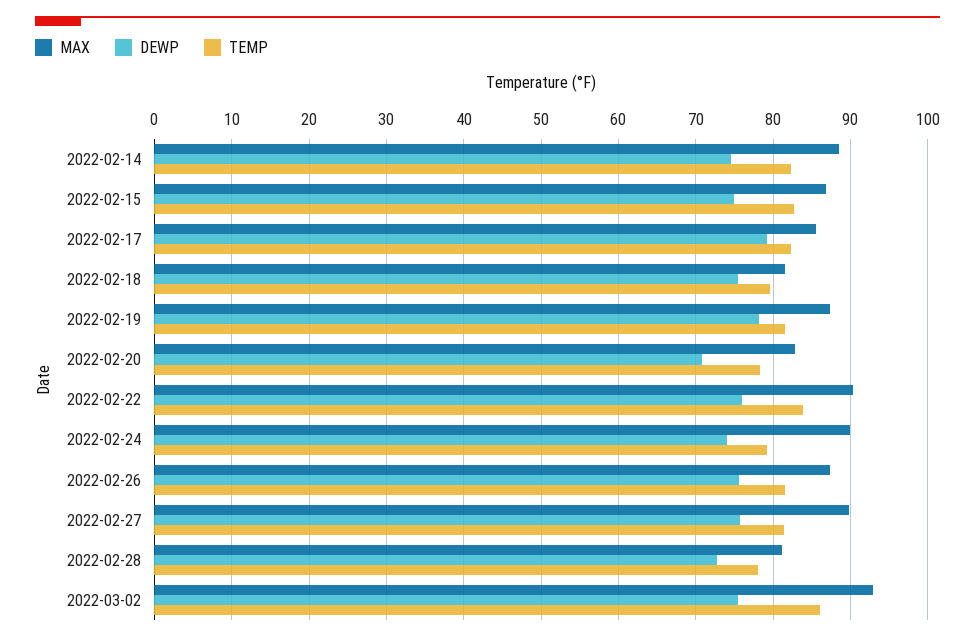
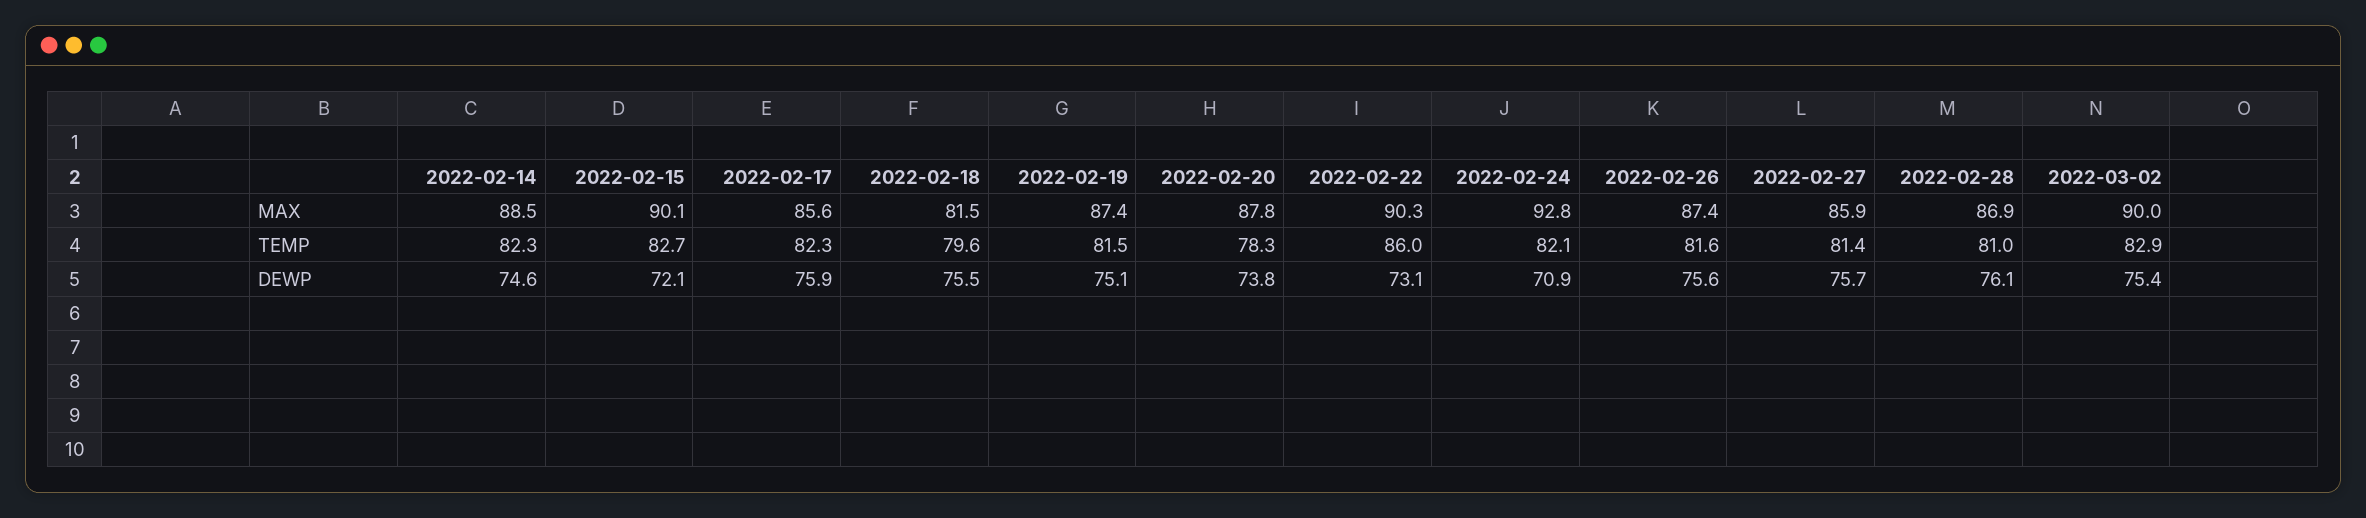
  {
    "MAX": {
      "2022-02-14": 88.5,
-     "2022-02-15": 87,
+     "2022-02-15": 90.1,
      "2022-02-17": 85.6,
      "2022-02-18": 81.5,
      "2022-02-19": 87.4,
-     "2022-02-20": 83,
+     "2022-02-20": 87.8,
      "2022-02-22": 90.3,
-     "2022-02-24": 90,
+     "2022-02-24": 92.8,
      "2022-02-26": 87.4,
-     "2022-02-27": 90,
+     "2022-02-27": 85.9,
-     "2022-02-28": 81,
+     "2022-02-28": 86.9,
-     "2022-03-02": 93
+     "2022-03-02": 90
    },
    "DEWP": {
      "2022-02-14": 74.6,
-     "2022-02-15": 75,
+     "2022-02-15": 72.1,
-     "2022-02-17": 79,
+     "2022-02-17": 75.9,
      "2022-02-18": 75.5,
-     "2022-02-19": 78,
+     "2022-02-19": 75.1,
-     "2022-02-20": 71,
+     "2022-02-20": 73.8,
-     "2022-02-22": 76,
+     "2022-02-22": 73.1,
-     "2022-02-24": 74,
+     "2022-02-24": 70.9,
      "2022-02-26": 75.6,
      "2022-02-27": 75.7,
-     "2022-02-28": 73,
+     "2022-02-28": 76.1,
      "2022-03-02": 75.4
    },
    "TEMP": {
      "2022-02-14": 82.3,
      "2022-02-15": 82.7,
      "2022-02-17": 82.3,
      "2022-02-18": 79.6,
      "2022-02-19": 81.5,
      "2022-02-20": 78.3,
-     "2022-02-22": 84,
+     "2022-02-22": 86,
-     "2022-02-24": 79,
+     "2022-02-24": 82.1,
      "2022-02-26": 81.6,
      "2022-02-27": 81.4,
-     "2022-02-28": 78,
+     "2022-02-28": 81,
-     "2022-03-02": 86
+     "2022-03-02": 82.9
    }
  }

